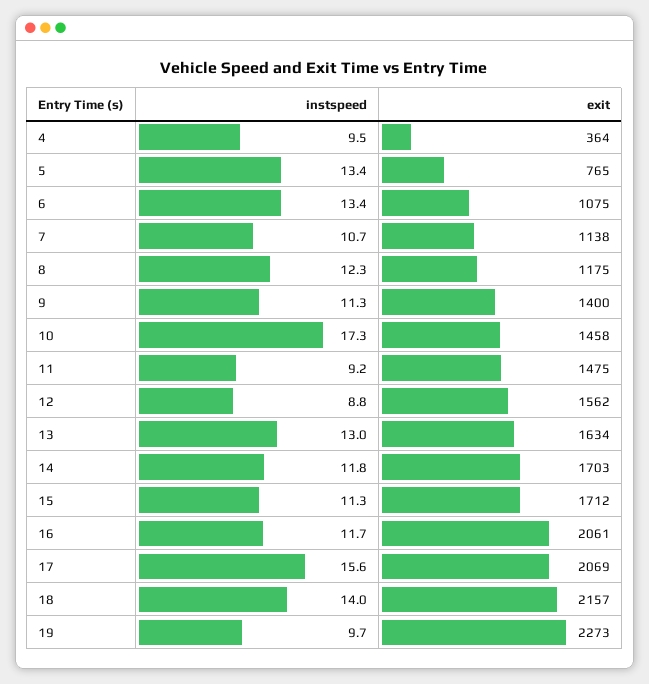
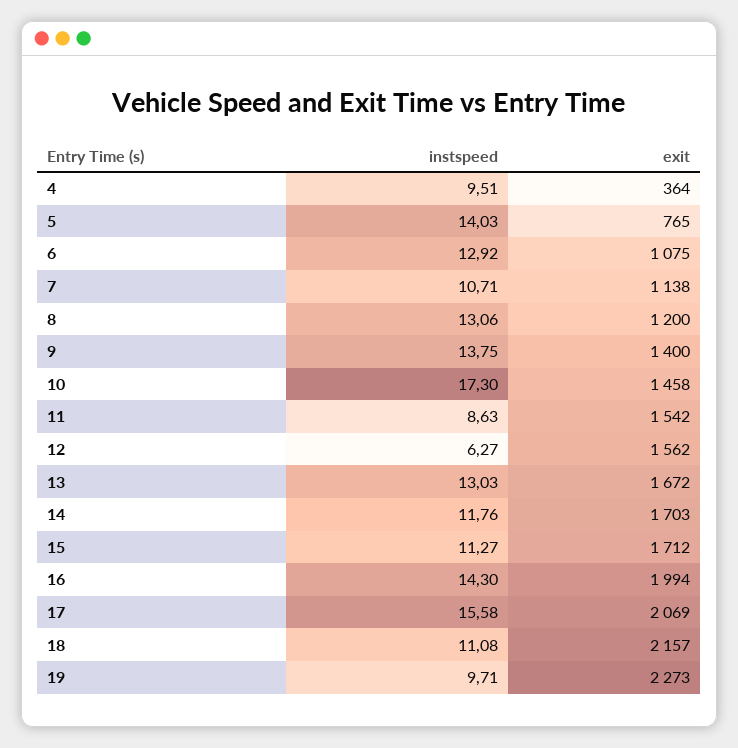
  {
    "instspeed": {
      "4": 9.51,
-     "5": 13.4,
+     "5": 14.03,
-     "6": 13.4,
+     "6": 12.92,
      "7": 10.71,
-     "8": 12.3,
+     "8": 13.06,
-     "9": 11.3,
+     "9": 13.75,
      "10": 17.3,
-     "11": 9.2,
+     "11": 8.63,
-     "12": 8.8,
+     "12": 6.27,
      "13": 13.03,
      "14": 11.76,
      "15": 11.27,
-     "16": 11.7,
+     "16": 14.3,
      "17": 15.58,
-     "18": 14,
+     "18": 11.08,
      "19": 9.71
    },
    "exit": {
      "4": 364,
      "5": 765,
      "6": 1075,
      "7": 1138,
-     "8": 1175,
+     "8": 1200,
      "9": 1400,
      "10": 1458,
-     "11": 1475,
+     "11": 1542,
      "12": 1562,
-     "13": 1634,
+     "13": 1672,
      "14": 1703,
      "15": 1712,
-     "16": 2061,
+     "16": 1994,
      "17": 2069,
      "18": 2157,
      "19": 2273
    }
  }

